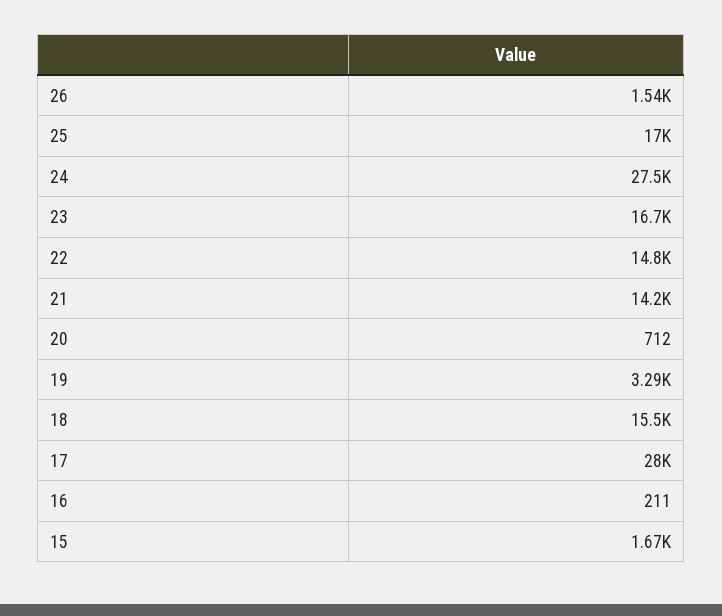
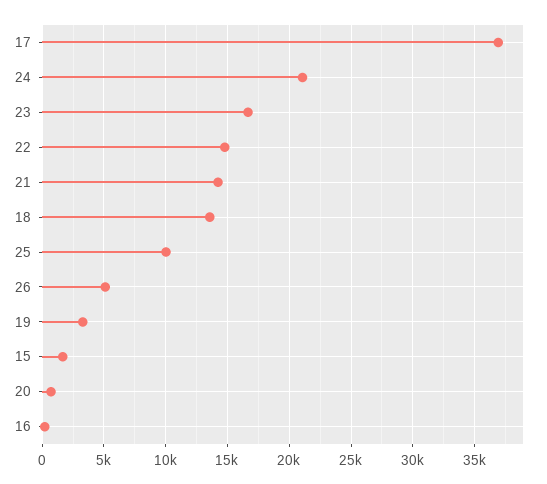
  {
-   "26": 1540,
+   "26": 5000,
-   "25": 17000,
+   "25": 10000,
-   "24": 27500,
+   "24": 21000,
    "23": 16700,
    "22": 14800,
    "21": 14200,
    "20": 712,
    "19": 3290,
-   "18": 15500,
+   "18": 13500,
-   "17": 28000,
+   "17": 37000,
    "16": 211,
    "15": 1670
  }

